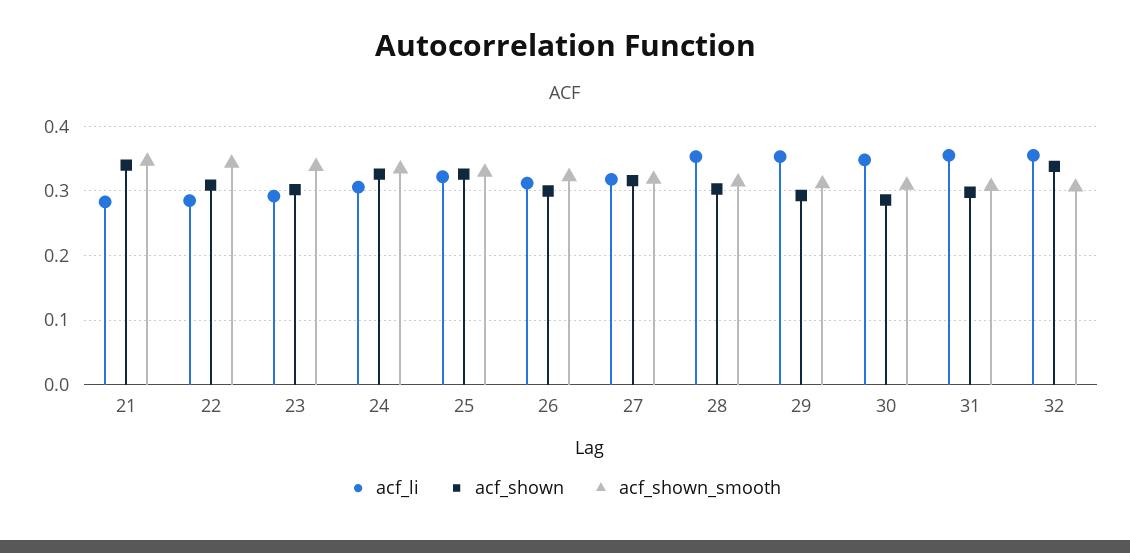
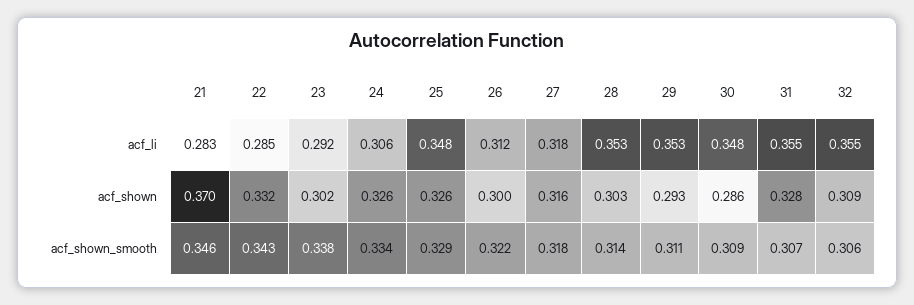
  {
    "acf_li": {
      "21": 0.283,
      "22": 0.285,
      "23": 0.292,
      "24": 0.306,
-     "25": 0.32,
+     "25": 0.348,
      "26": 0.312,
      "27": 0.318,
      "28": 0.353,
      "29": 0.353,
      "30": 0.348,
      "31": 0.355,
      "32": 0.355
    },
    "acf_shown": {
-     "21": 0.34,
+     "21": 0.37,
-     "22": 0.31,
+     "22": 0.332,
      "23": 0.302,
      "24": 0.326,
      "25": 0.326,
      "26": 0.3,
      "27": 0.316,
      "28": 0.303,
      "29": 0.293,
      "30": 0.286,
-     "31": 0.3,
+     "31": 0.328,
-     "32": 0.34
+     "32": 0.309
    },
    "acf_shown_smooth": {
      "21": 0.346,
      "22": 0.343,
      "23": 0.338,
      "24": 0.334,
      "25": 0.329,
      "26": 0.322,
      "27": 0.318,
      "28": 0.314,
      "29": 0.311,
      "30": 0.309,
      "31": 0.307,
      "32": 0.306
    }
  }

